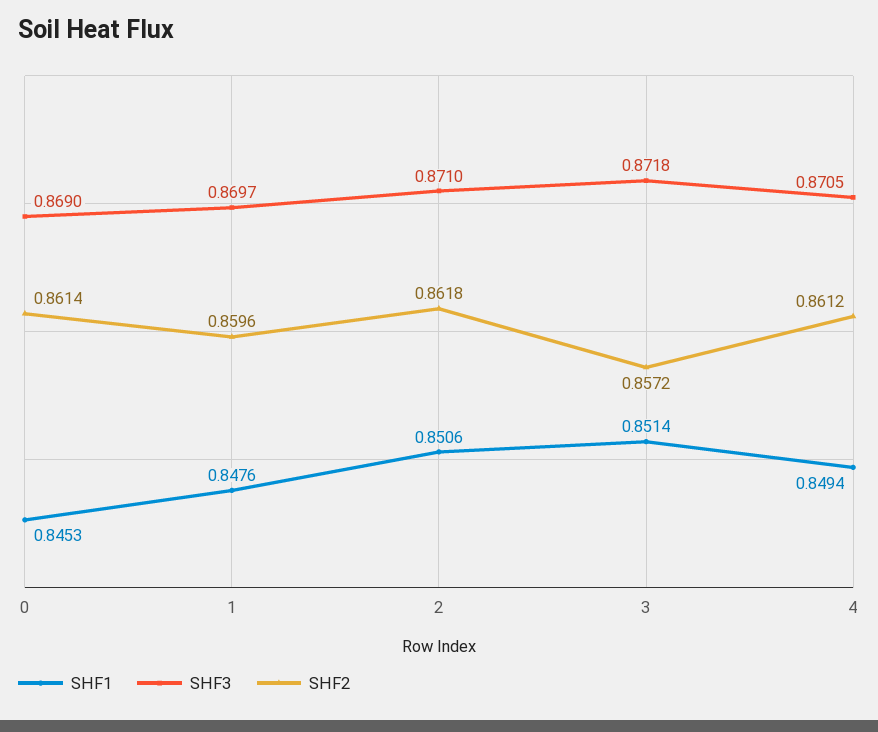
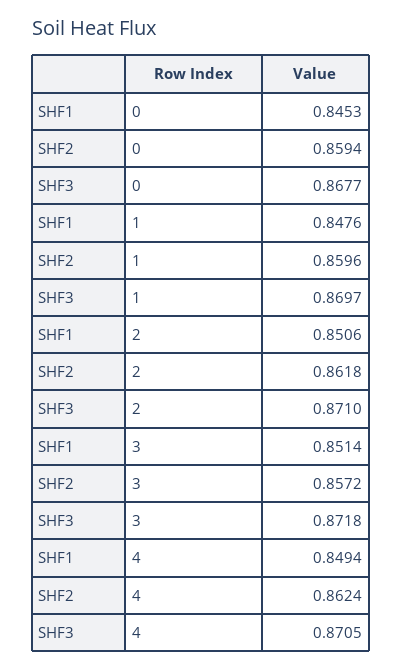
  {
    "SHF1": {
      "0": 0.8453,
      "1": 0.8476,
      "2": 0.8506,
      "3": 0.8514,
      "4": 0.8494
    },
    "SHF3": {
-     "0": 0.869,
+     "0": 0.8677,
      "1": 0.8697,
      "2": 0.871,
      "3": 0.8718,
      "4": 0.8705
    },
    "SHF2": {
-     "0": 0.8614,
+     "0": 0.8594,
      "1": 0.8596,
      "2": 0.8618,
      "3": 0.8572,
-     "4": 0.8612
+     "4": 0.8624
    }
  }

